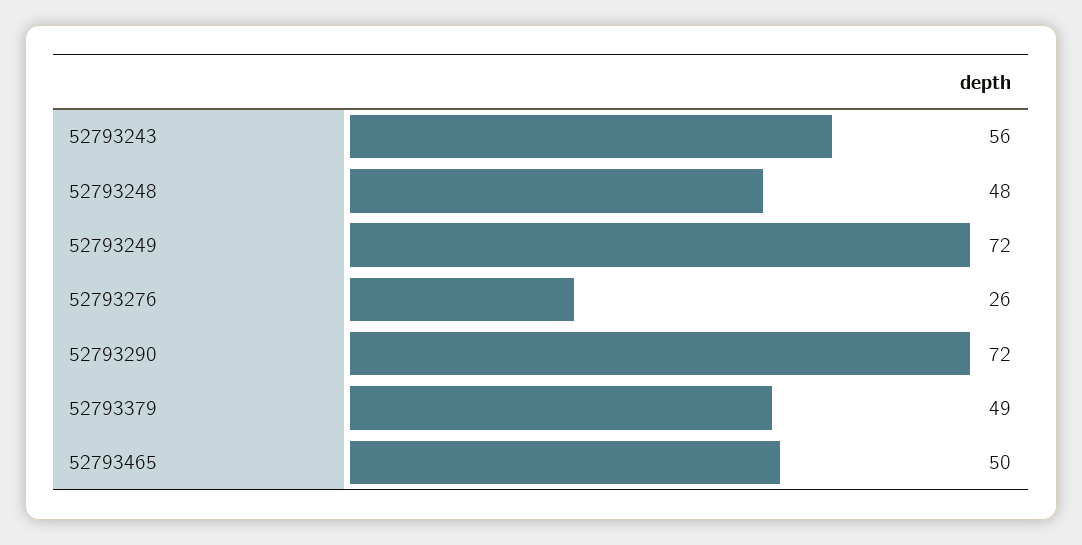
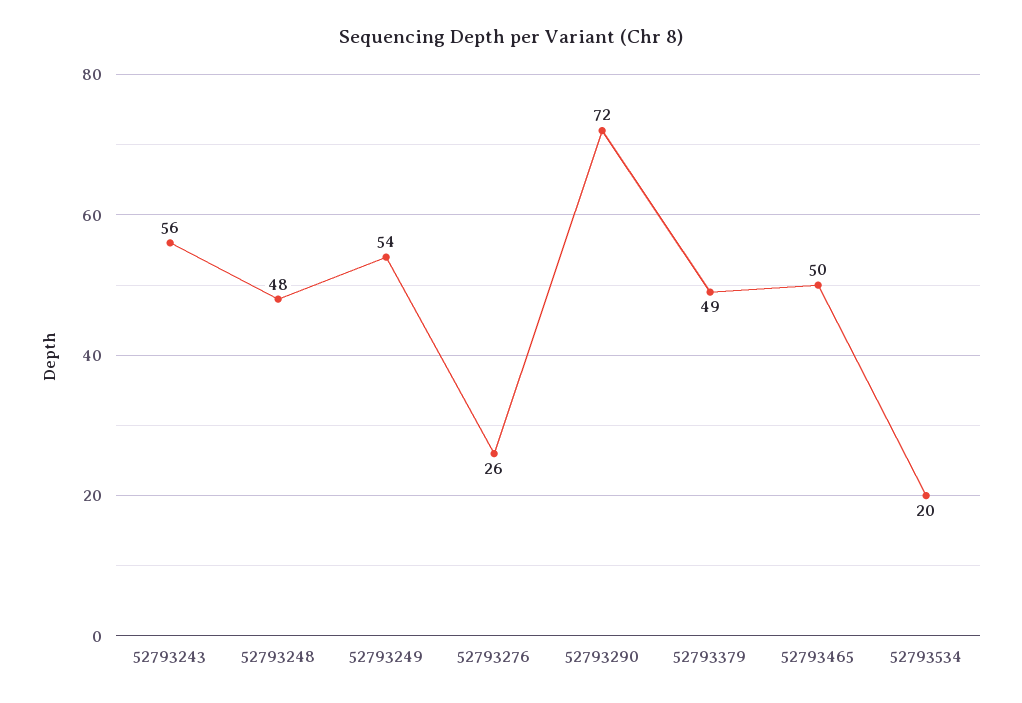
  {
    "52793243": 56,
    "52793248": 48,
-   "52793249": 72,
+   "52793249": 54,
    "52793276": 26,
    "52793290": 72,
    "52793379": 49,
-   "52793465": 50
+   "52793465": 50,
+   "52793534": 20
  }

